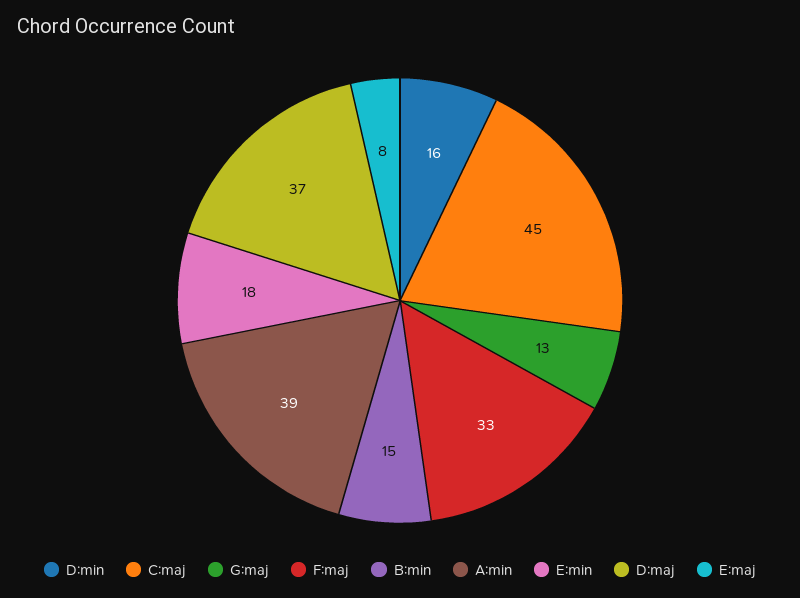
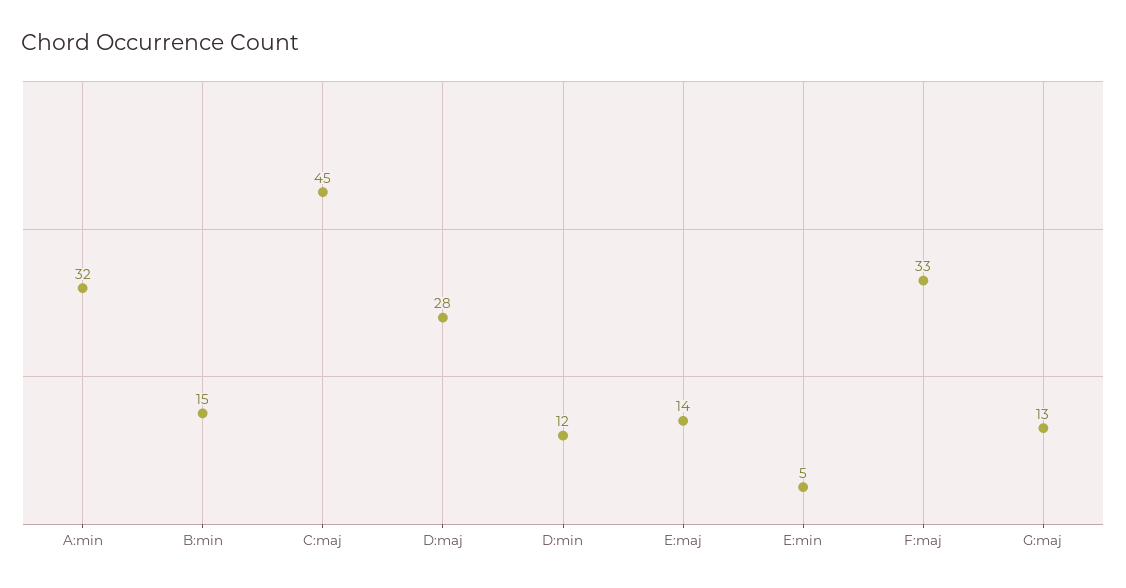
  {
-   "D:min": 16,
+   "D:min": 12,
    "C:maj": 45,
    "G:maj": 13,
    "F:maj": 33,
    "B:min": 15,
-   "A:min": 39,
+   "A:min": 32,
-   "E:min": 18,
+   "E:min": 5,
-   "D:maj": 37,
+   "D:maj": 28,
-   "E:maj": 8
+   "E:maj": 14
  }

